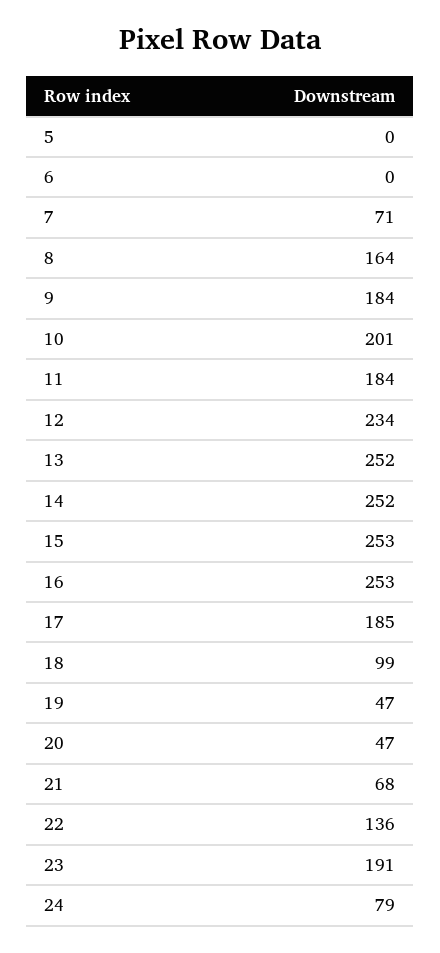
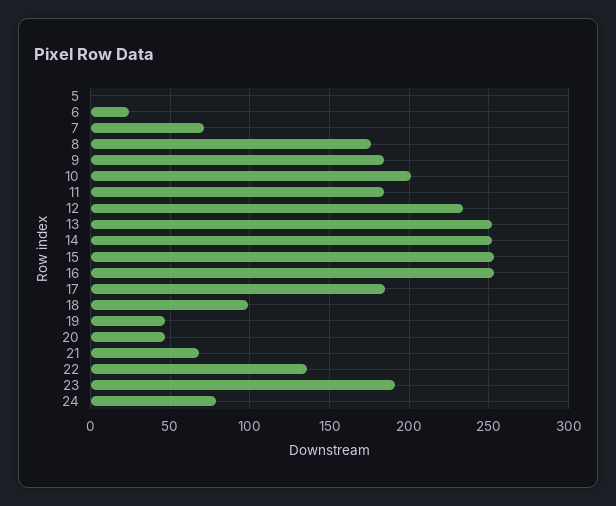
  {
    "5": 0,
-   "6": 0,
+   "6": 25,
    "7": 71,
-   "8": 164,
+   "8": 175,
    "9": 184,
    "10": 201,
    "11": 184,
    "12": 234,
    "13": 252,
    "14": 252,
    "15": 253,
    "16": 253,
    "17": 185,
    "18": 99,
    "19": 47,
    "20": 47,
    "21": 68,
    "22": 136,
    "23": 191,
    "24": 79
  }

